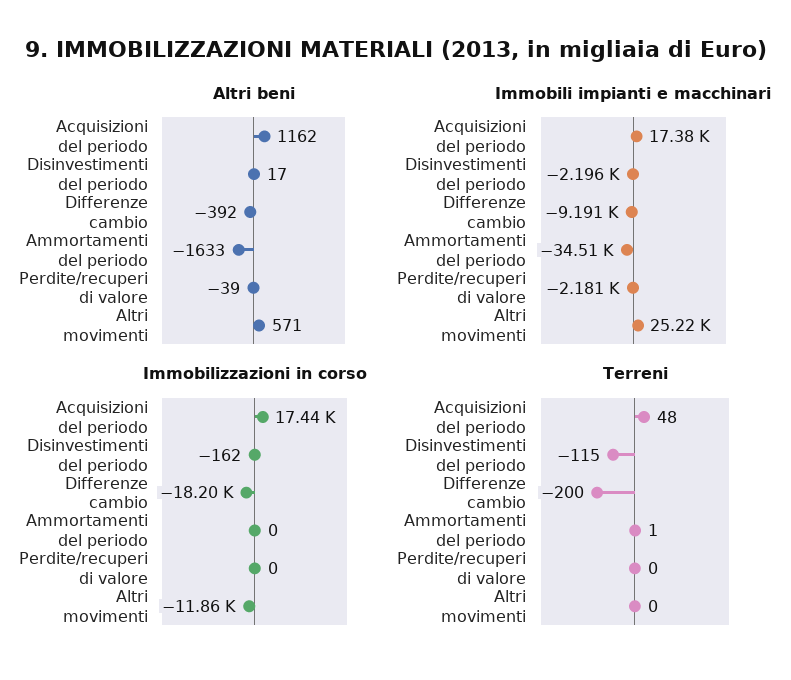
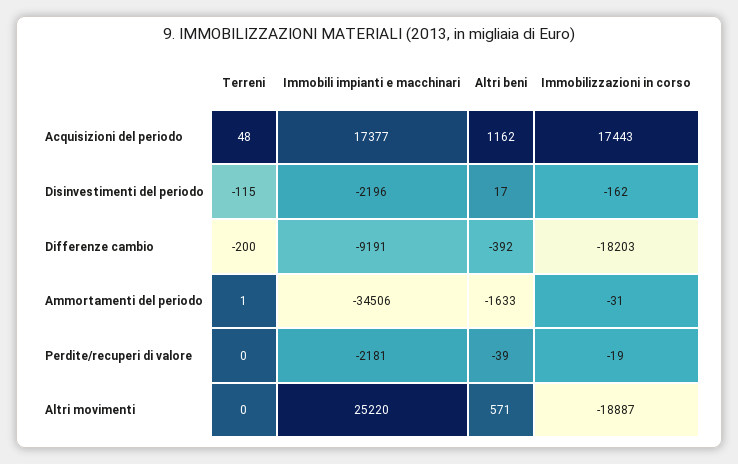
  {
    "Altri beni": {
      "Acquisizioni del periodo": 1162,
      "Disinvestimenti del periodo": 17,
      "Differenze cambio": -392,
      "Ammortamenti del periodo": -1633,
      "Perdite/recuperi di valore": -39,
      "Altri movimenti": 571
    },
    "Immobili impianti e macchinari": {
      "Acquisizioni del periodo": 17377,
      "Disinvestimenti del periodo": -2196,
      "Differenze cambio": -9191,
      "Ammortamenti del periodo": -34506,
      "Perdite/recuperi di valore": -2181,
      "Altri movimenti": 25220
    },
    "Immobilizzazioni in corso": {
      "Acquisizioni del periodo": 17443,
      "Disinvestimenti del periodo": -162,
      "Differenze cambio": -18203,
-     "Ammortamenti del periodo": 0,
+     "Ammortamenti del periodo": -31,
-     "Perdite/recuperi di valore": 0,
+     "Perdite/recuperi di valore": -19,
-     "Altri movimenti": -11860
+     "Altri movimenti": -18887
    },
    "Terreni": {
      "Acquisizioni del periodo": 48,
      "Disinvestimenti del periodo": -115,
      "Differenze cambio": -200,
      "Ammortamenti del periodo": 1,
      "Perdite/recuperi di valore": 0,
      "Altri movimenti": 0
    }
  }

